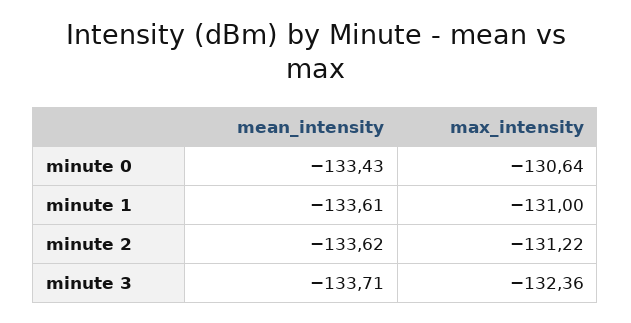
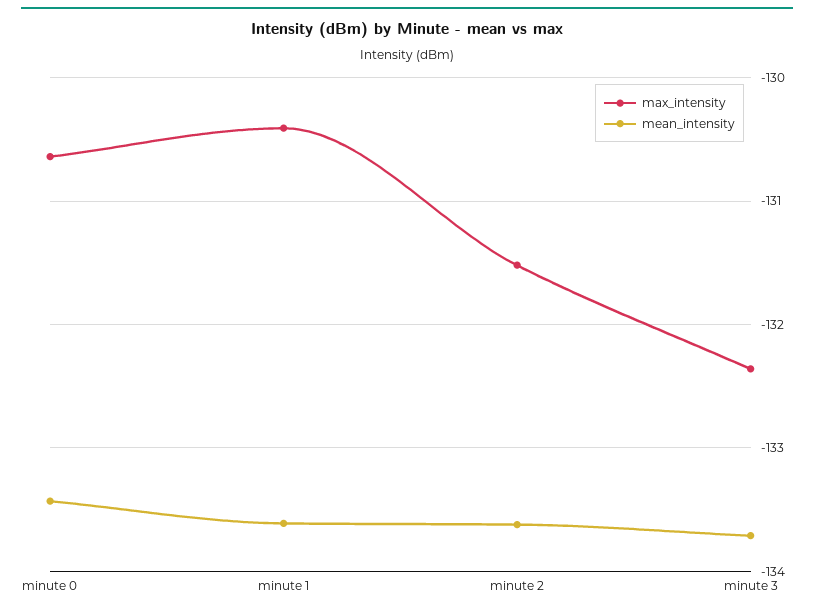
  {
    "mean_intensity": {
      "minute 0": -133.43,
      "minute 1": -133.61,
      "minute 2": -133.62,
      "minute 3": -133.71
    },
    "max_intensity": {
      "minute 0": -130.64,
-     "minute 1": -131,
+     "minute 1": -130.4,
-     "minute 2": -131.22,
+     "minute 2": -131.5,
      "minute 3": -132.36
    }
  }

